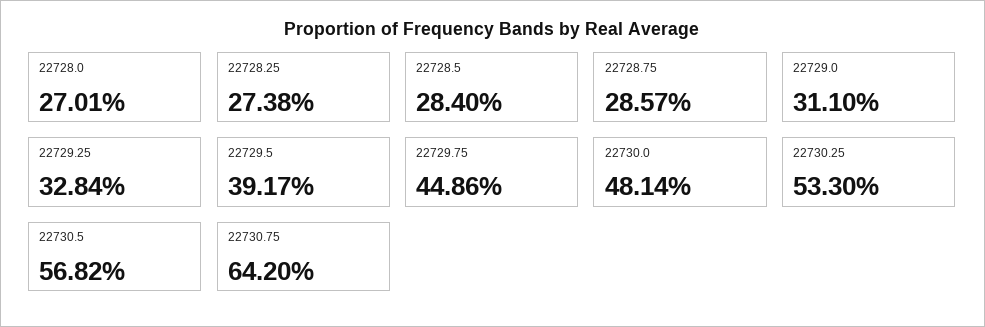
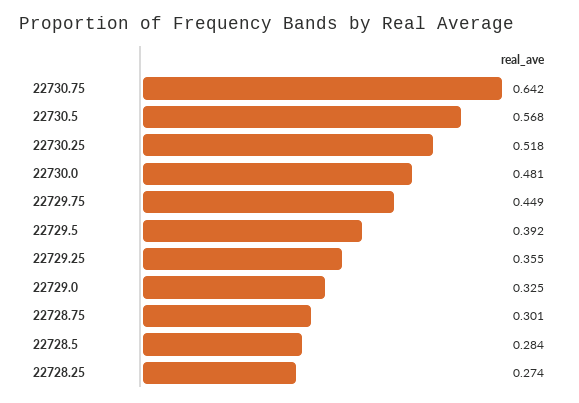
  {
-   "22728.0": 0.2701,
    "22728.25": 0.2738,
    "22728.5": 0.284,
-   "22728.75": 0.2857,
+   "22728.75": 0.301,
-   "22729.0": 0.311,
+   "22729.0": 0.325,
-   "22729.25": 0.3284,
+   "22729.25": 0.355,
    "22729.5": 0.3917,
    "22729.75": 0.4486,
    "22730.0": 0.4814,
-   "22730.25": 0.533,
+   "22730.25": 0.518,
    "22730.5": 0.5682,
    "22730.75": 0.642
  }

